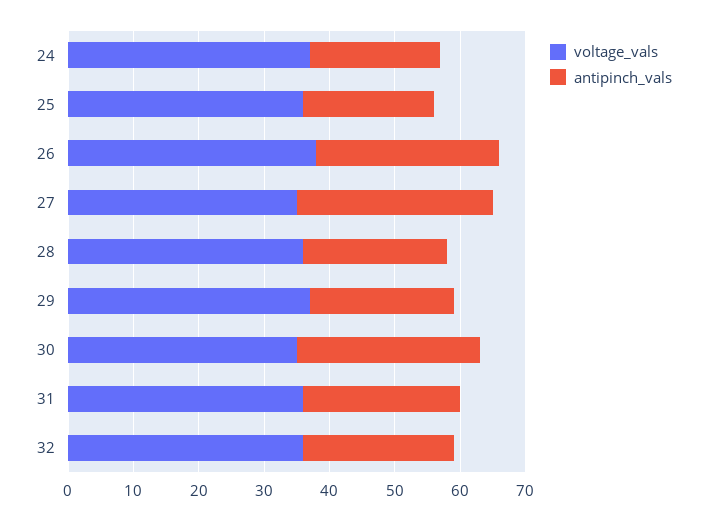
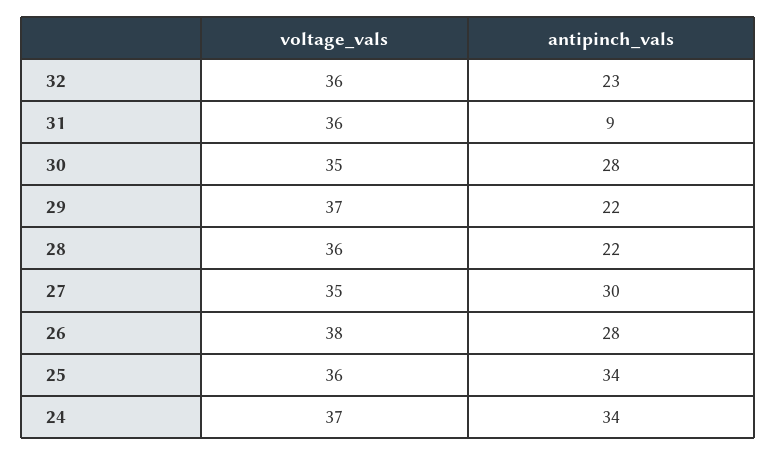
  {
    "voltage_vals": {
      "24": 37,
      "25": 36,
      "26": 38,
      "27": 35,
      "28": 36,
      "29": 37,
      "30": 35,
      "31": 36,
      "32": 36
    },
    "antipinch_vals": {
-     "24": 20,
+     "24": 34,
-     "25": 20,
+     "25": 34,
      "26": 28,
      "27": 30,
      "28": 22,
      "29": 22,
      "30": 28,
-     "31": 25,
+     "31": 9,
      "32": 23
    }
  }

